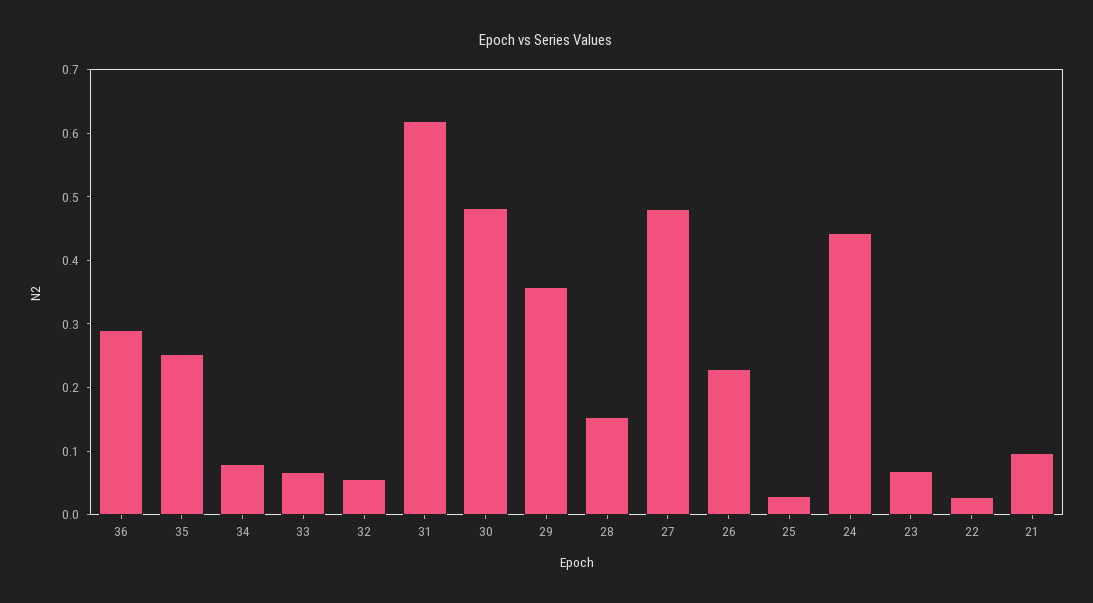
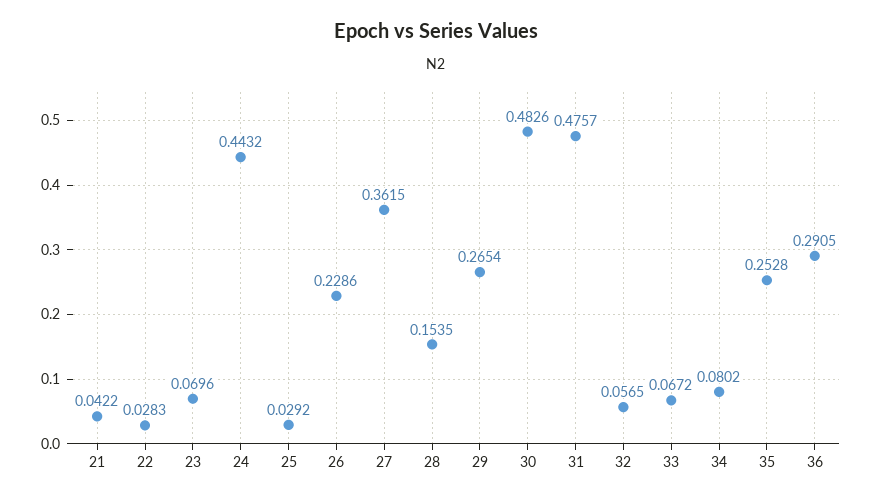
  {
    "36": 0.2905,
    "35": 0.2528,
    "34": 0.0802,
    "33": 0.0672,
    "32": 0.0565,
-   "31": 0.62,
+   "31": 0.4757,
    "30": 0.4826,
-   "29": 0.36,
+   "29": 0.2654,
    "28": 0.1535,
-   "27": 0.48,
+   "27": 0.3615,
    "26": 0.2286,
    "25": 0.0292,
    "24": 0.4432,
    "23": 0.0696,
    "22": 0.0283,
-   "21": 0.1
+   "21": 0.0422
  }

